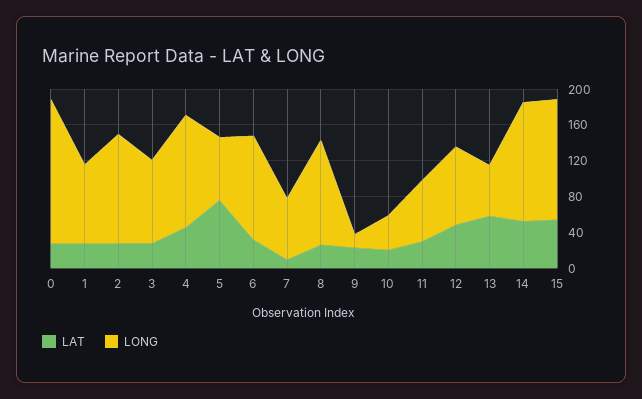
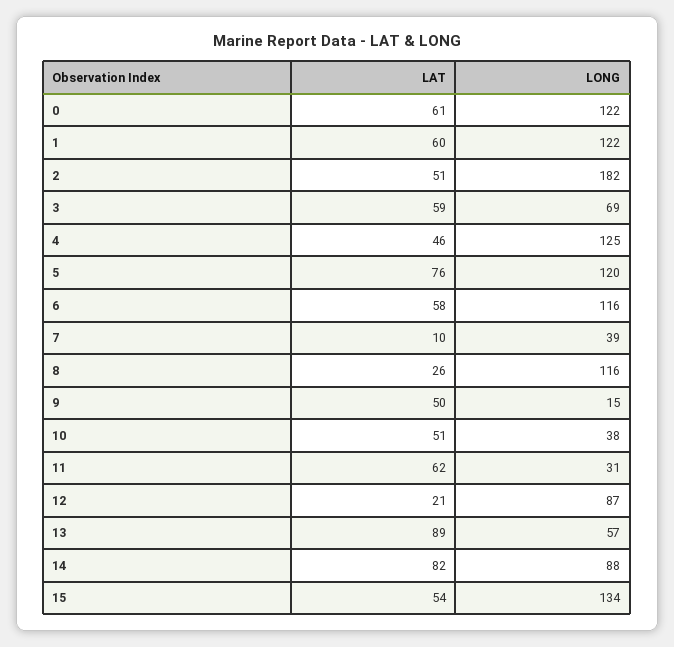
  {
    "LAT": {
-     "0": 30,
+     "0": 61,
-     "1": 30,
+     "1": 60,
-     "2": 30,
+     "2": 51,
-     "3": 30,
+     "3": 59,
      "4": 46,
      "5": 76,
-     "6": 30,
+     "6": 58,
      "7": 10,
      "8": 26,
-     "9": 20,
+     "9": 50,
-     "10": 20,
+     "10": 51,
-     "11": 30,
+     "11": 62,
-     "12": 50,
+     "12": 21,
-     "13": 60,
+     "13": 89,
-     "14": 50,
+     "14": 82,
      "15": 54
    },
    "LONG": {
-     "0": 160,
+     "0": 122,
-     "1": 90,
+     "1": 122,
-     "2": 120,
+     "2": 182,
-     "3": 90,
+     "3": 69,
      "4": 125,
-     "5": 70,
+     "5": 120,
      "6": 116,
-     "7": 70,
+     "7": 39,
      "8": 116,
      "9": 15,
      "10": 38,
-     "11": 70,
+     "11": 31,
      "12": 87,
      "13": 57,
-     "14": 130,
+     "14": 88,
      "15": 134
    }
  }

